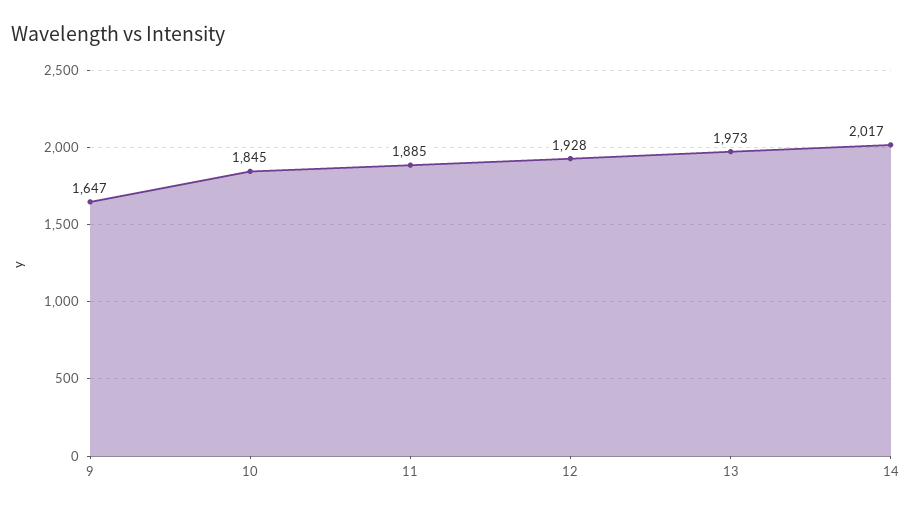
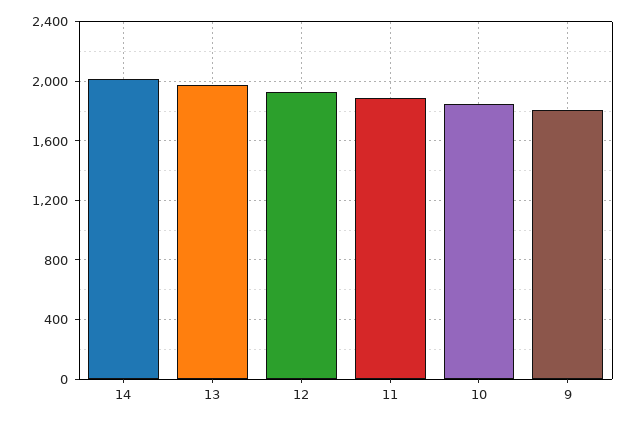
  {
-   "9": 1647,
+   "9": 1800,
    "10": 1845,
    "11": 1885,
    "12": 1928,
    "13": 1973,
    "14": 2017
  }

